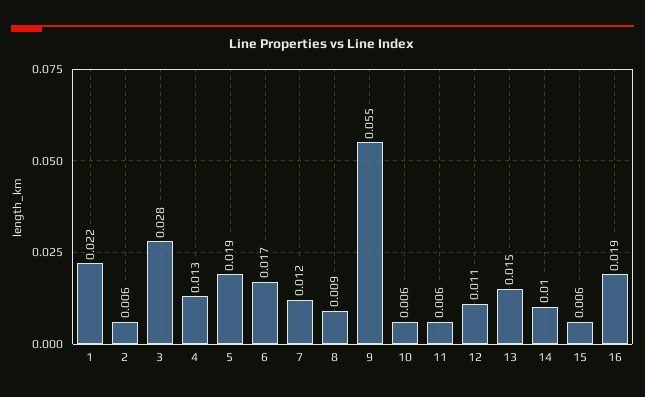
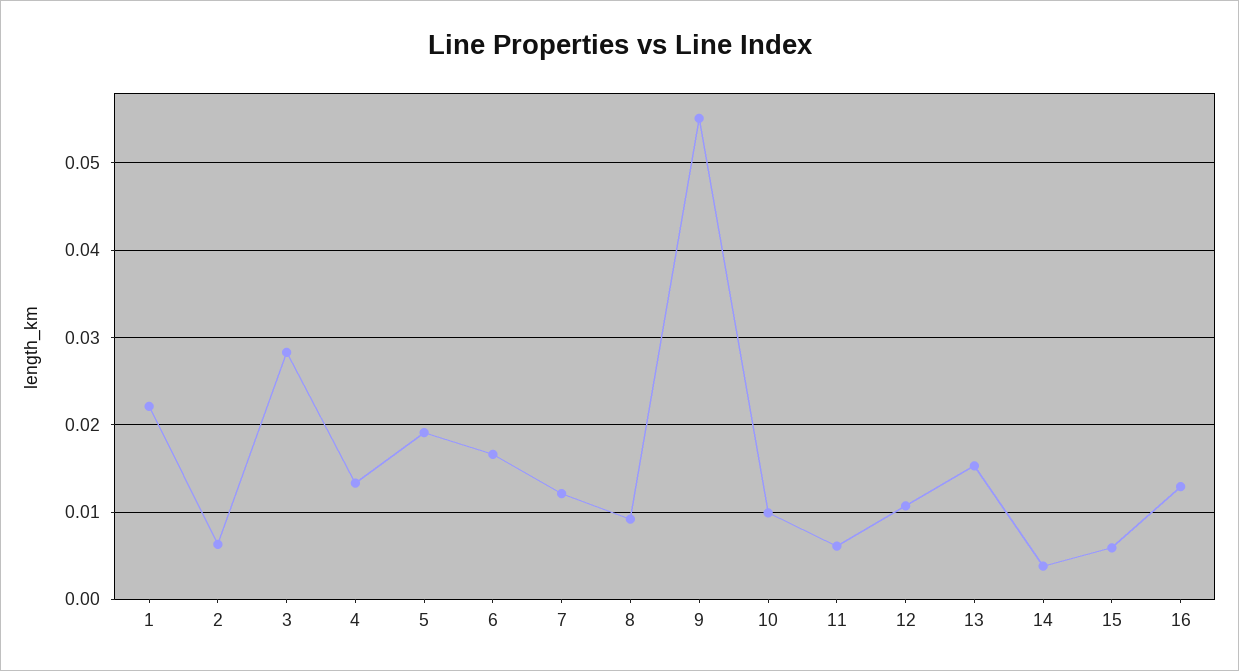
  {
    "1": 0.022,
    "2": 0.006,
    "3": 0.028,
    "4": 0.013,
    "5": 0.019,
    "6": 0.017,
    "7": 0.012,
    "8": 0.009,
    "9": 0.055,
-   "10": 0.006,
+   "10": 0.01,
    "11": 0.006,
    "12": 0.011,
    "13": 0.015,
-   "14": 0.01,
+   "14": 0.004,
    "15": 0.006,
-   "16": 0.019
+   "16": 0.013
  }

